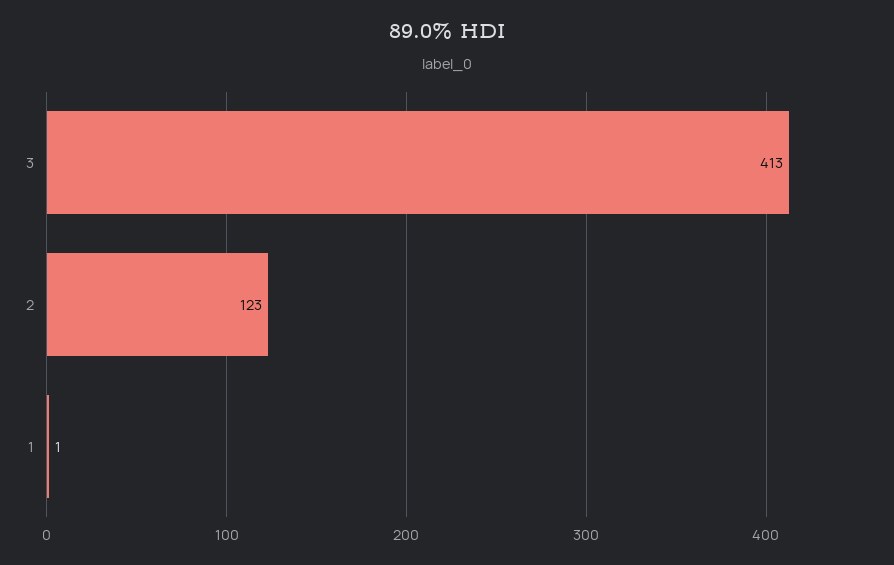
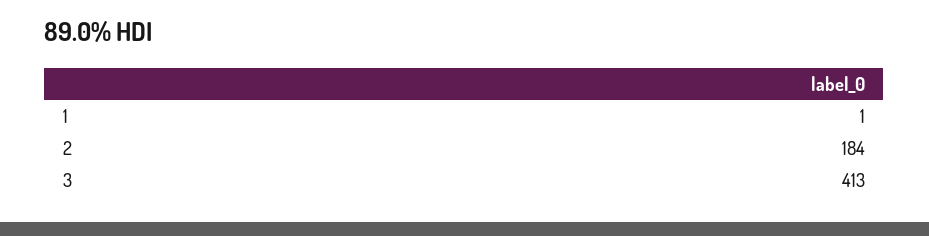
  {
    "3": 413,
-   "2": 123,
+   "2": 184,
    "1": 1
  }

